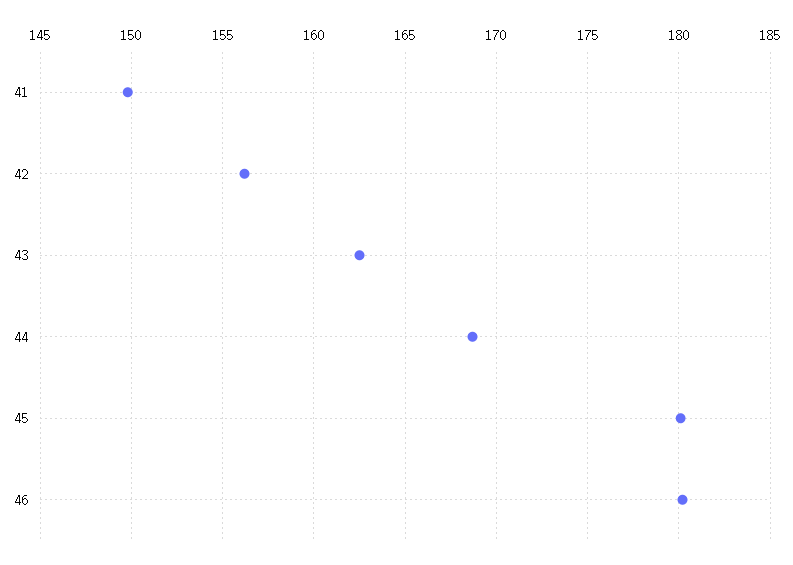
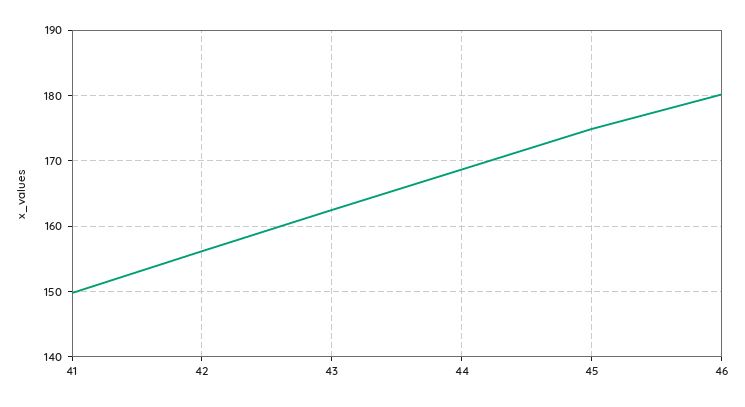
  {
    "41": 150,
    "42": 156,
    "43": 162.5,
    "44": 168.5,
-   "45": 180,
+   "45": 175,
    "46": 180
  }

